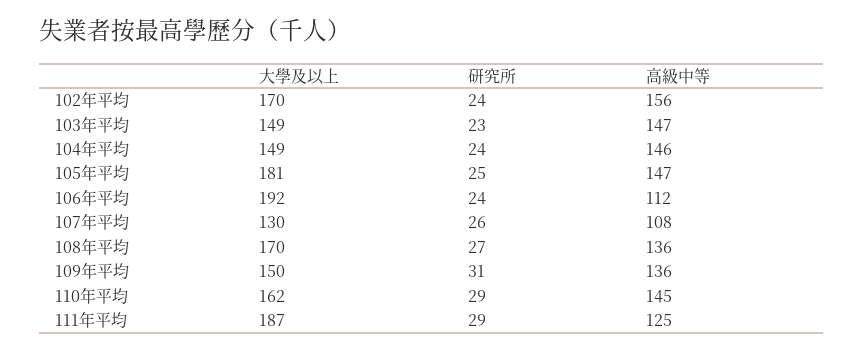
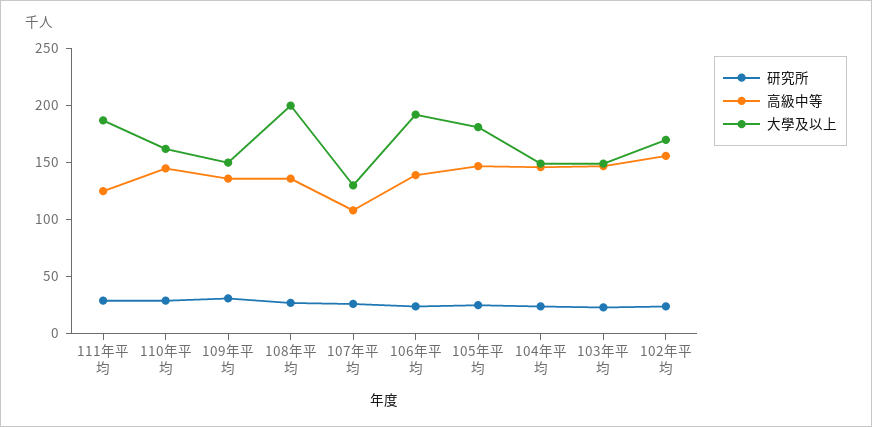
  {
    "大學及以上": {
      "102年平均": 170,
      "103年平均": 149,
      "104年平均": 149,
      "105年平均": 181,
      "106年平均": 192,
      "107年平均": 130,
-     "108年平均": 170,
+     "108年平均": 200,
      "109年平均": 150,
      "110年平均": 162,
      "111年平均": 187
    },
    "研究所": {
      "102年平均": 24,
      "103年平均": 23,
      "104年平均": 24,
      "105年平均": 25,
      "106年平均": 24,
      "107年平均": 26,
      "108年平均": 27,
      "109年平均": 31,
      "110年平均": 29,
      "111年平均": 29
    },
    "高級中等": {
      "102年平均": 156,
      "103年平均": 147,
      "104年平均": 146,
      "105年平均": 147,
-     "106年平均": 112,
+     "106年平均": 140,
      "107年平均": 108,
      "108年平均": 136,
      "109年平均": 136,
      "110年平均": 145,
      "111年平均": 125
    }
  }

